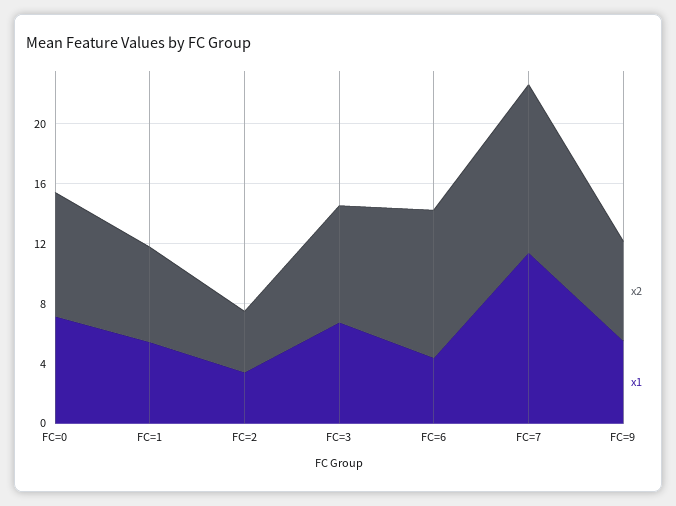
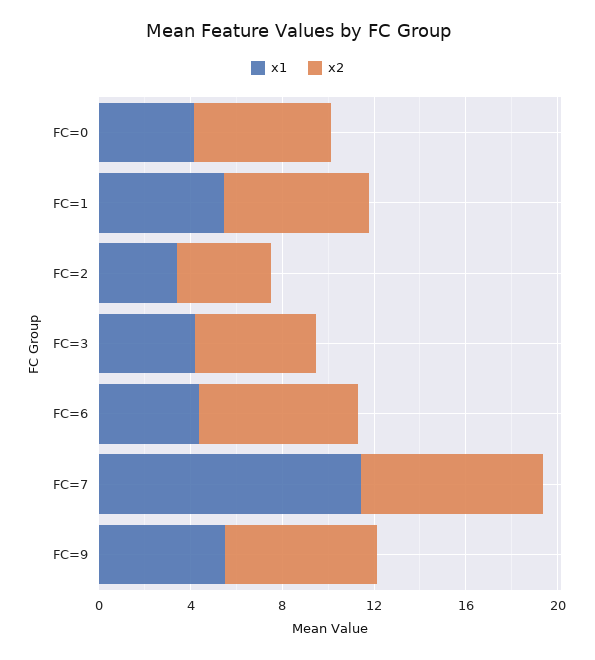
  {
    "x2": {
-     "FC=0": 8,
+     "FC=0": 6,
      "FC=1": 6,
      "FC=2": 4,
-     "FC=3": 8,
+     "FC=3": 5,
-     "FC=6": 10,
+     "FC=6": 7,
-     "FC=7": 11,
+     "FC=7": 8,
      "FC=9": 7
    },
    "x1": {
-     "FC=0": 7,
+     "FC=0": 4,
      "FC=1": 5,
      "FC=2": 3,
-     "FC=3": 7,
+     "FC=3": 4,
      "FC=6": 4,
      "FC=7": 11,
      "FC=9": 6
    }
  }

